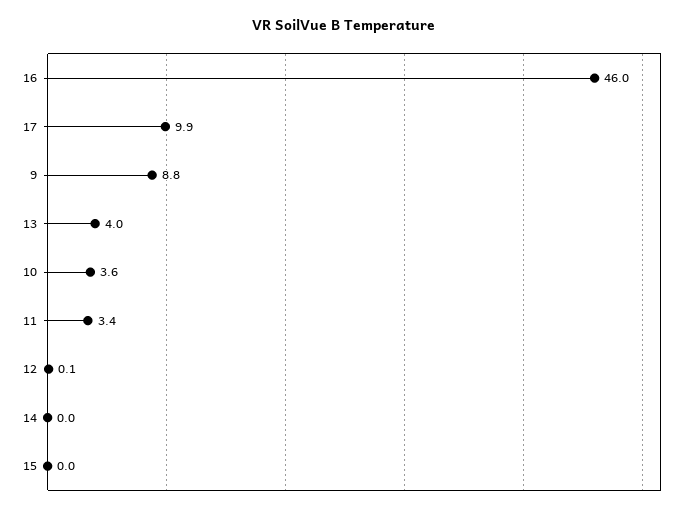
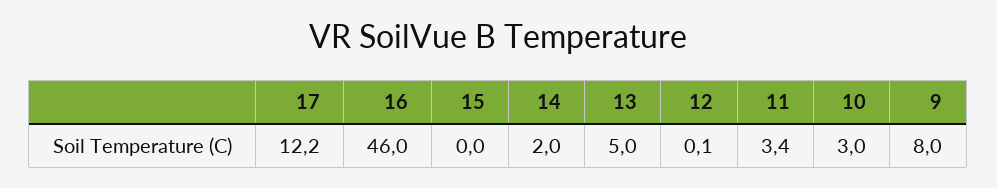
  {
    "16": 46,
-   "17": 9.9,
+   "17": 12.2,
-   "9": 8.8,
+   "9": 8,
-   "13": 4,
+   "13": 5,
-   "10": 3.6,
+   "10": 3,
    "11": 3.4,
    "12": 0.1,
-   "14": 0,
+   "14": 2,
    "15": 0
  }

